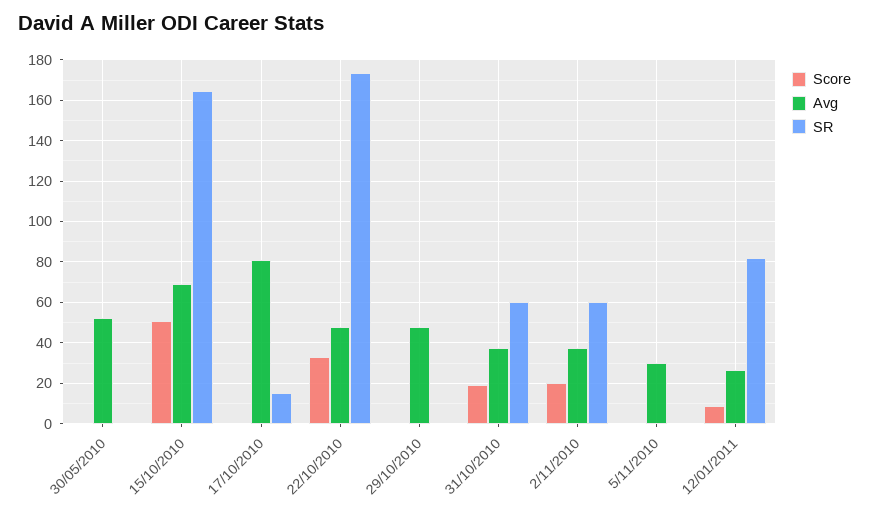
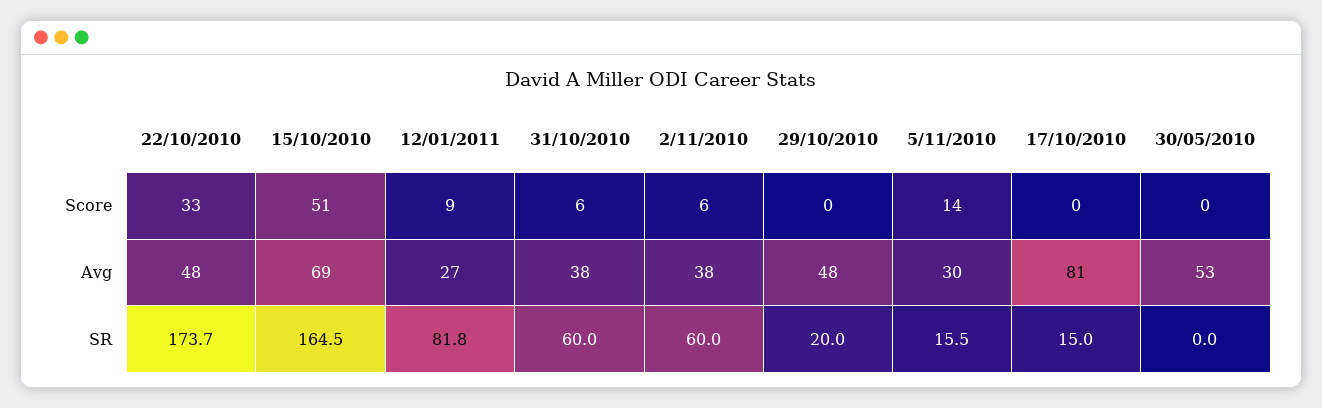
  {
    "Score": {
      "30/05/2010": 0,
      "15/10/2010": 51,
      "17/10/2010": 0,
      "22/10/2010": 33,
      "29/10/2010": 0,
-     "31/10/2010": 20,
+     "31/10/2010": 6,
-     "2/11/2010": 20,
+     "2/11/2010": 6,
-     "5/11/2010": 0,
+     "5/11/2010": 14,
      "12/01/2011": 9
    },
    "Avg": {
      "30/05/2010": 53,
      "15/10/2010": 69,
      "17/10/2010": 81,
      "22/10/2010": 48,
      "29/10/2010": 48,
      "31/10/2010": 38,
      "2/11/2010": 38,
      "5/11/2010": 30,
      "12/01/2011": 27
    },
    "SR": {
      "30/05/2010": 0,
      "15/10/2010": 164.5,
      "17/10/2010": 15,
      "22/10/2010": 173.7,
-     "29/10/2010": 0,
+     "29/10/2010": 20,
      "31/10/2010": 60,
      "2/11/2010": 60,
-     "5/11/2010": 0,
+     "5/11/2010": 15.5,
      "12/01/2011": 81.8
    }
  }

